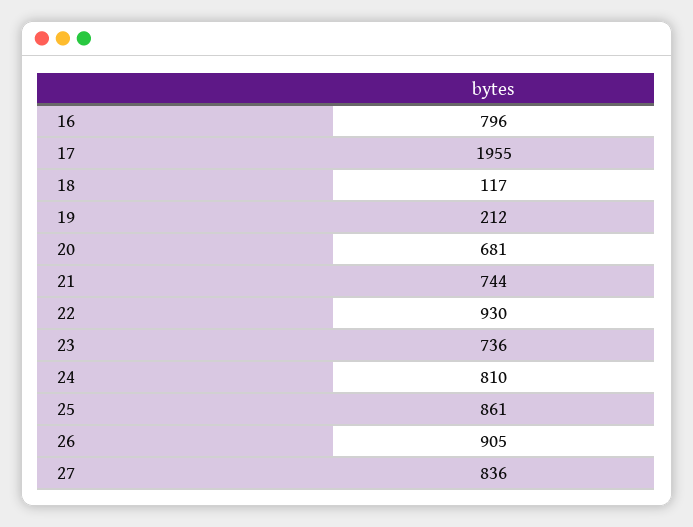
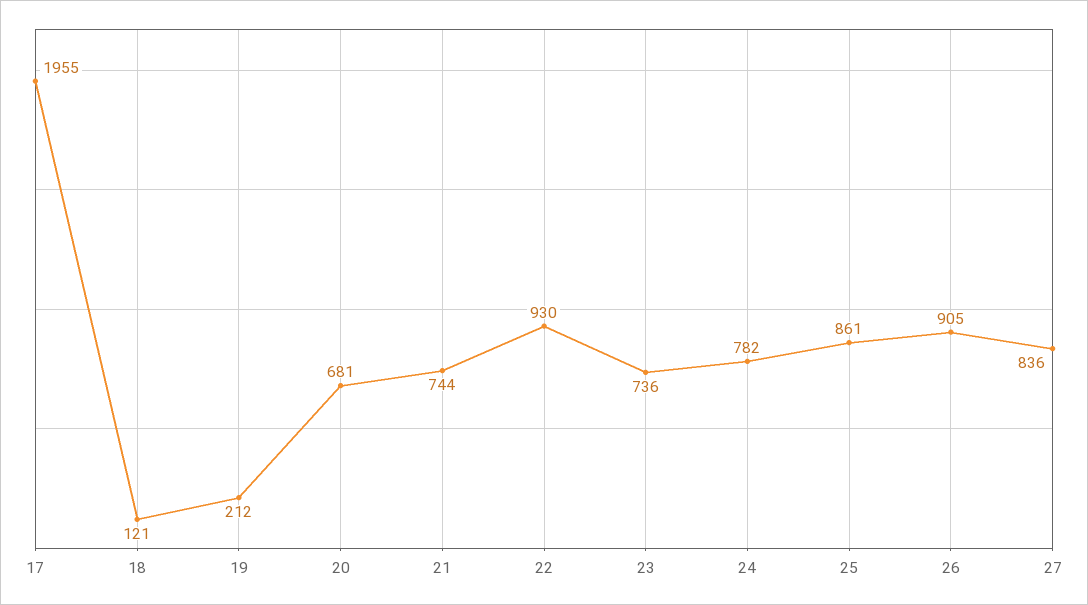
  {
-   "16": 796,
    "17": 1955,
-   "18": 117,
+   "18": 121,
    "19": 212,
    "20": 681,
    "21": 744,
    "22": 930,
    "23": 736,
-   "24": 810,
+   "24": 782,
    "25": 861,
    "26": 905,
    "27": 836
  }

